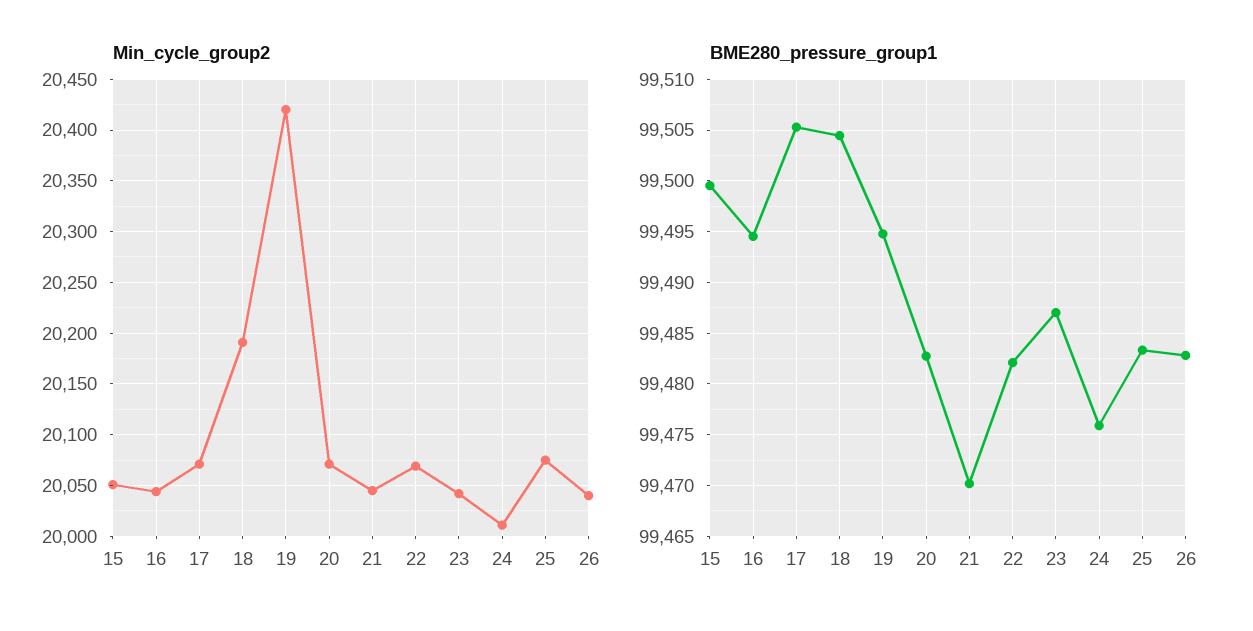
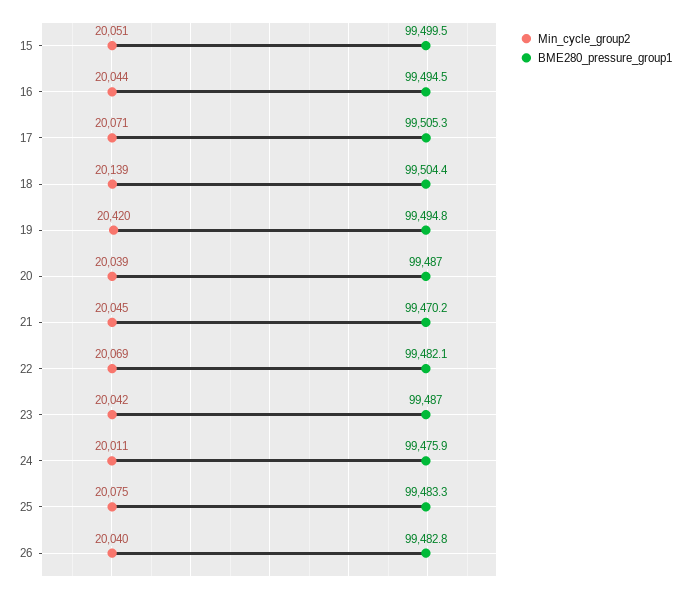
  {
    "Min_cycle_group2": {
      "15": 20051,
      "16": 20044,
      "17": 20071,
-     "18": 20190,
+     "18": 20139,
      "19": 20420,
-     "20": 20070,
+     "20": 20039,
      "21": 20045,
      "22": 20069,
      "23": 20042,
      "24": 20011,
      "25": 20075,
      "26": 20040
    },
    "BME280_pressure_group1": {
      "15": 99499.5,
      "16": 99494.5,
      "17": 99505.3,
      "18": 99504.4,
      "19": 99494.8,
-     "20": 99483,
+     "20": 99487,
      "21": 99470.2,
      "22": 99482.1,
      "23": 99487,
      "24": 99475.9,
      "25": 99483.3,
      "26": 99482.8
    }
  }

